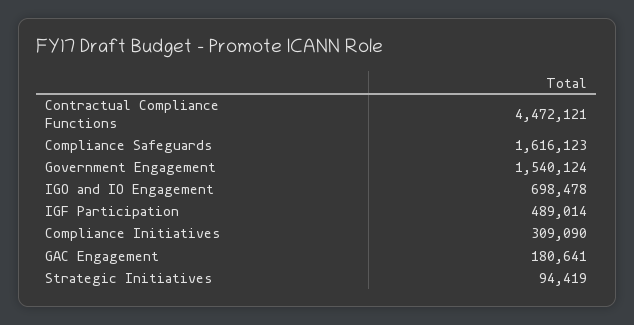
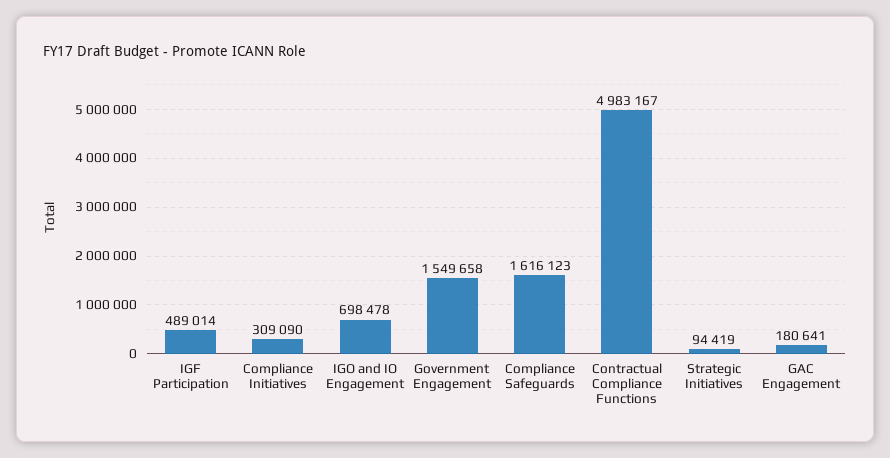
  {
-   "Contractual Compliance Functions": 4472121,
+   "Contractual Compliance Functions": 4983167,
    "Compliance Safeguards": 1616123,
-   "Government Engagement": 1540124,
+   "Government Engagement": 1549658,
    "IGO and IO Engagement": 698478,
    "IGF Participation": 489014,
    "Compliance Initiatives": 309090,
    "GAC Engagement": 180641,
    "Strategic Initiatives": 94419
  }

